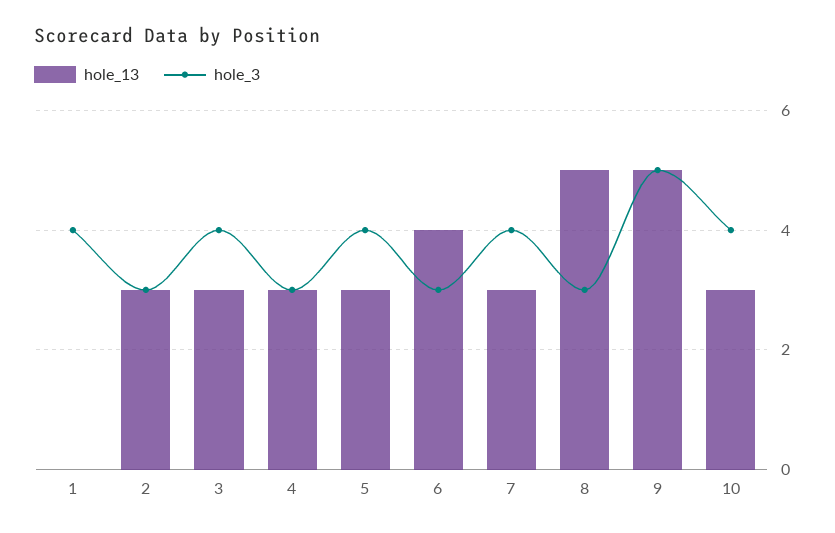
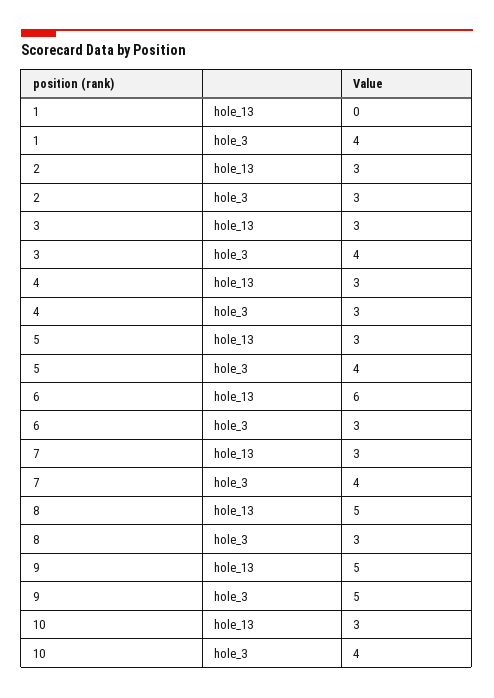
  {
    "hole_13": {
      "1": 0,
      "2": 3,
      "3": 3,
      "4": 3,
      "5": 3,
-     "6": 4,
+     "6": 6,
      "7": 3,
      "8": 5,
      "9": 5,
      "10": 3
    },
    "hole_3": {
      "1": 4,
      "2": 3,
      "3": 4,
      "4": 3,
      "5": 4,
      "6": 3,
      "7": 4,
      "8": 3,
      "9": 5,
      "10": 4
    }
  }

